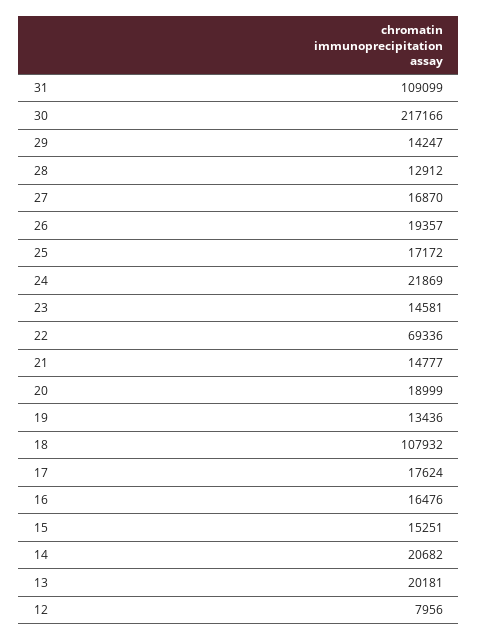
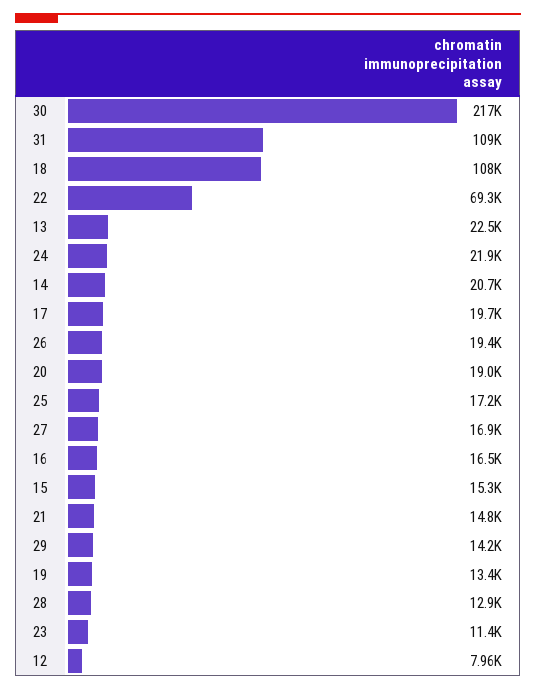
  {
    "31": 109099,
    "30": 217166,
    "29": 14247,
    "28": 12912,
    "27": 16870,
    "26": 19357,
    "25": 17172,
    "24": 21869,
-   "23": 14581,
+   "23": 11400,
    "22": 69336,
    "21": 14777,
    "20": 18999,
    "19": 13436,
    "18": 107932,
-   "17": 17624,
+   "17": 19700,
    "16": 16476,
    "15": 15251,
    "14": 20682,
-   "13": 20181,
+   "13": 22500,
    "12": 7956
  }

